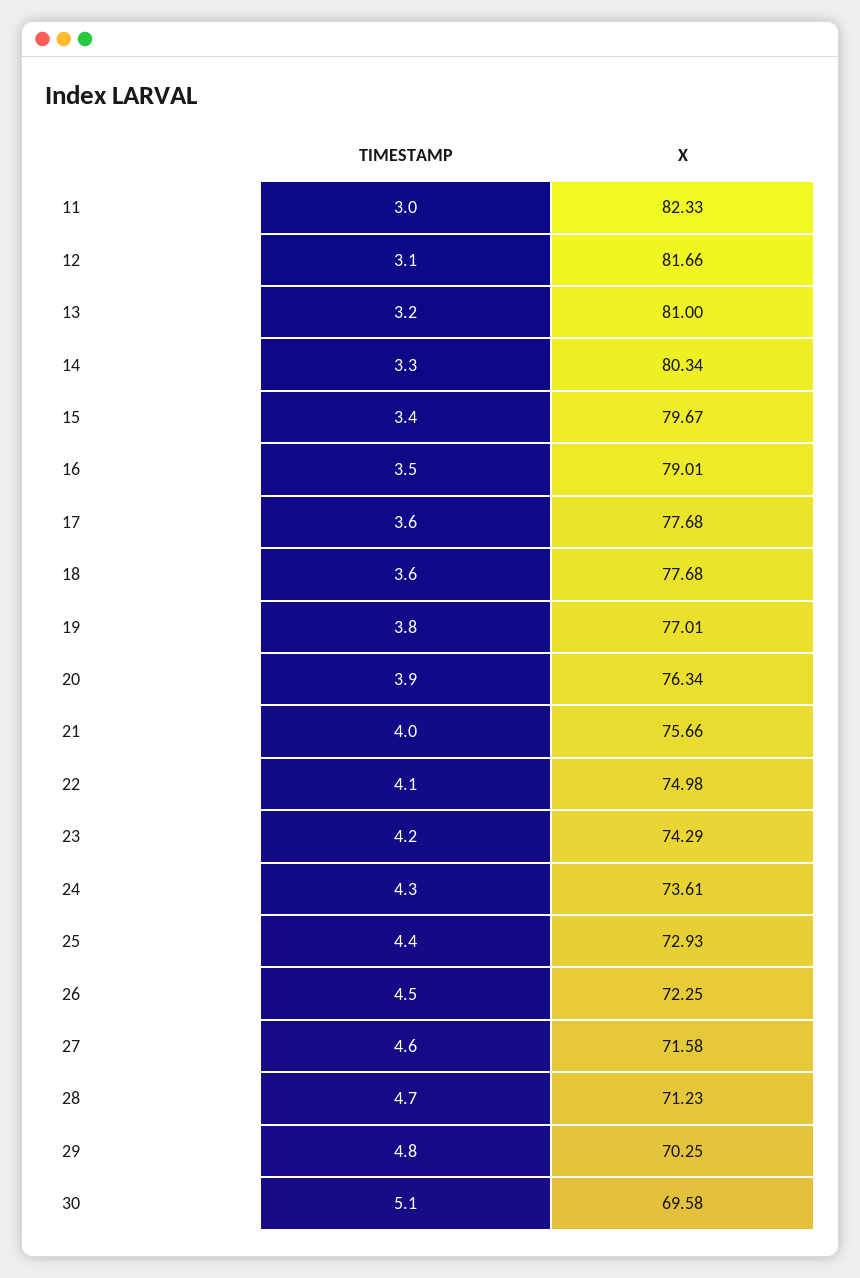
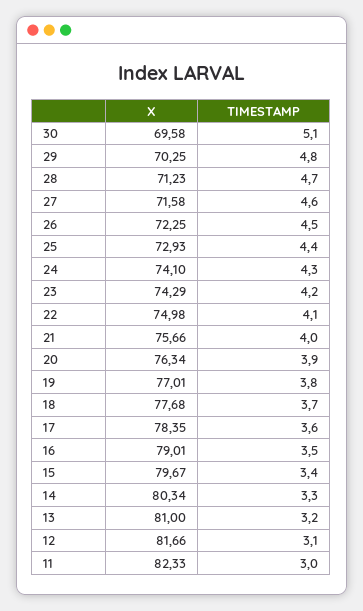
  {
    "TIMESTAMP": {
      "11": 3,
      "12": 3.1,
      "13": 3.2,
      "14": 3.3,
      "15": 3.4,
      "16": 3.5,
      "17": 3.6,
-     "18": 3.6,
+     "18": 3.7,
      "19": 3.8,
      "20": 3.9,
      "21": 4,
      "22": 4.1,
      "23": 4.2,
      "24": 4.3,
      "25": 4.4,
      "26": 4.5,
      "27": 4.6,
      "28": 4.7,
      "29": 4.8,
      "30": 5.1
    },
    "X": {
      "11": 82.33,
      "12": 81.66,
      "13": 81,
      "14": 80.34,
      "15": 79.67,
      "16": 79.01,
-     "17": 77.68,
+     "17": 78.35,
      "18": 77.68,
      "19": 77.01,
      "20": 76.34,
      "21": 75.66,
      "22": 74.98,
      "23": 74.29,
-     "24": 73.61,
+     "24": 74.1,
      "25": 72.93,
      "26": 72.25,
      "27": 71.58,
      "28": 71.23,
      "29": 70.25,
      "30": 69.58
    }
  }

